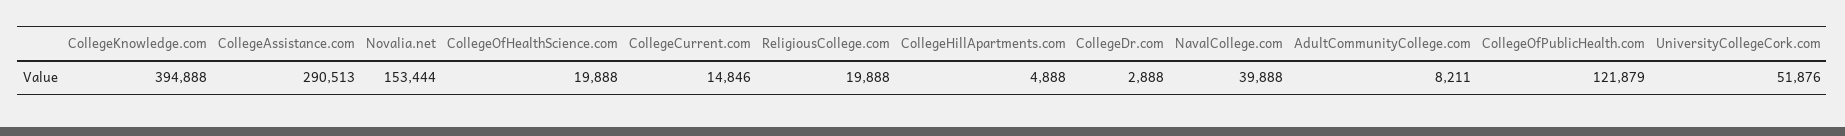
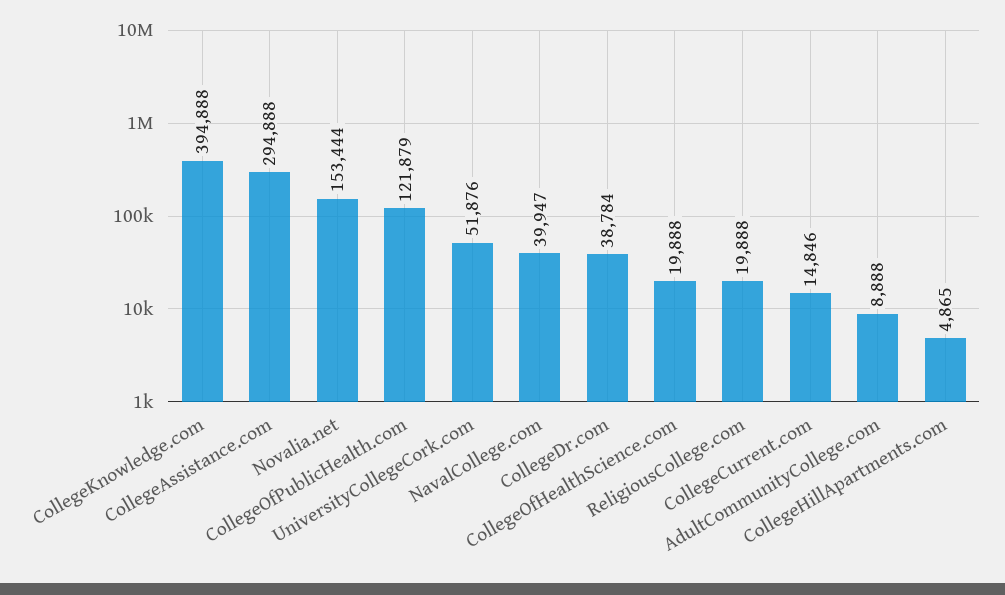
  {
    "CollegeKnowledge.com": 394888,
-   "CollegeAssistance.com": 290513,
+   "CollegeAssistance.com": 294888,
    "Novalia.net": 153444,
    "CollegeOfHealthScience.com": 19888,
    "CollegeCurrent.com": 14846,
    "ReligiousCollege.com": 19888,
-   "CollegeHillApartments.com": 4888,
+   "CollegeHillApartments.com": 4865,
-   "CollegeDr.com": 2888,
+   "CollegeDr.com": 38784,
-   "NavalCollege.com": 39888,
+   "NavalCollege.com": 39947,
-   "AdultCommunityCollege.com": 8211,
+   "AdultCommunityCollege.com": 8888,
    "CollegeOfPublicHealth.com": 121879,
    "UniversityCollegeCork.com": 51876
  }

